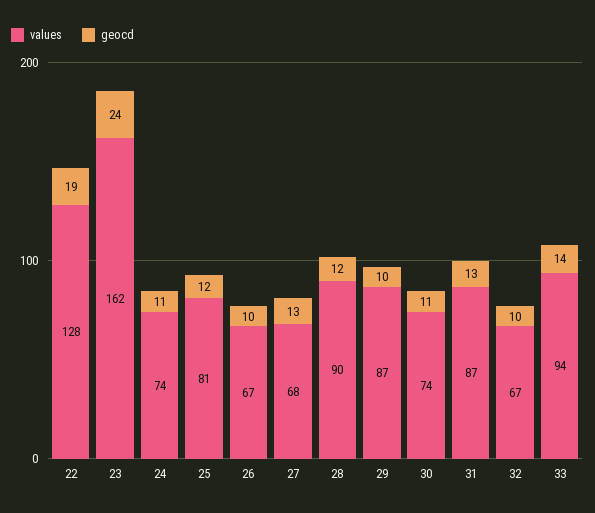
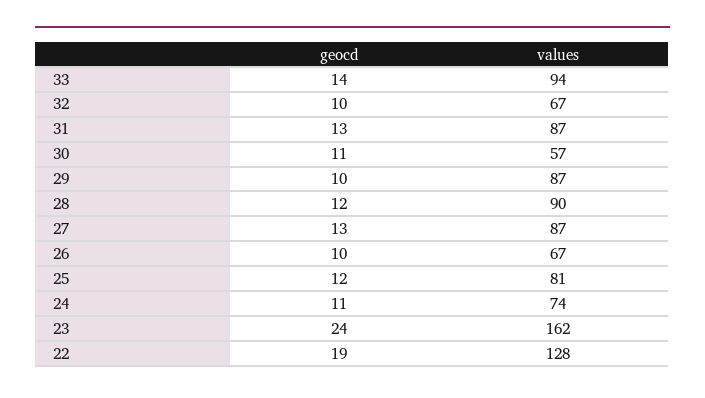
  {
    "values": {
      "22": 128,
      "23": 162,
      "24": 74,
      "25": 81,
      "26": 67,
-     "27": 68,
+     "27": 87,
      "28": 90,
      "29": 87,
-     "30": 74,
+     "30": 57,
      "31": 87,
      "32": 67,
      "33": 94
    },
    "geocd": {
      "22": 19,
      "23": 24,
      "24": 11,
      "25": 12,
      "26": 10,
      "27": 13,
      "28": 12,
      "29": 10,
      "30": 11,
      "31": 13,
      "32": 10,
      "33": 14
    }
  }

